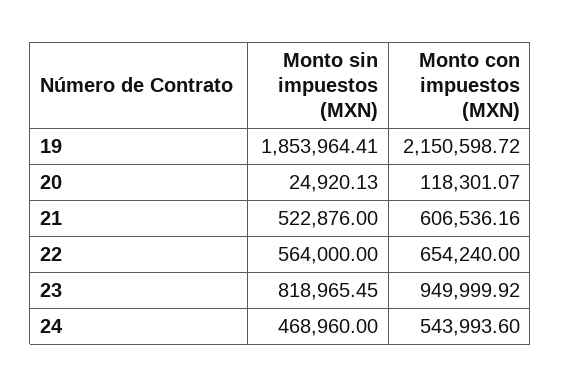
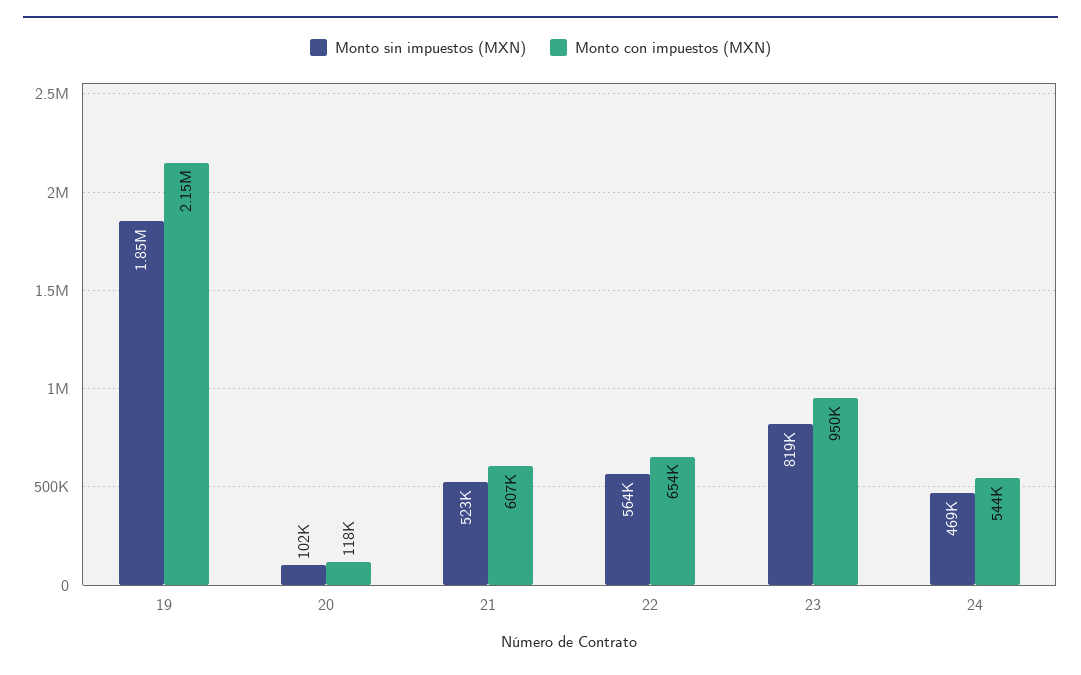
  {
    "Monto sin impuestos (MXN)": {
      "19": 1853964.41,
-     "20": 24920.13,
+     "20": 102000,
      "21": 522876,
      "22": 564000,
      "23": 818965.45,
      "24": 468960
    },
    "Monto con impuestos (MXN)": {
      "19": 2150598.72,
      "20": 118301.07,
      "21": 606536.16,
      "22": 654240,
      "23": 949999.92,
      "24": 543993.6
    }
  }

